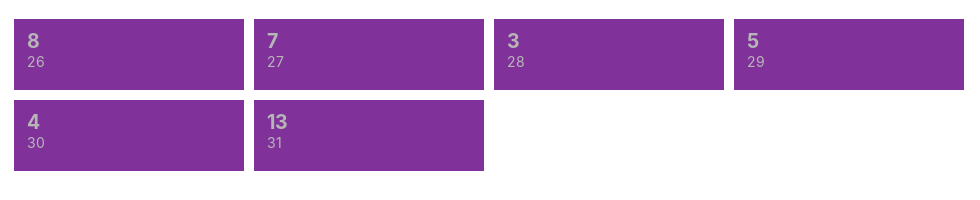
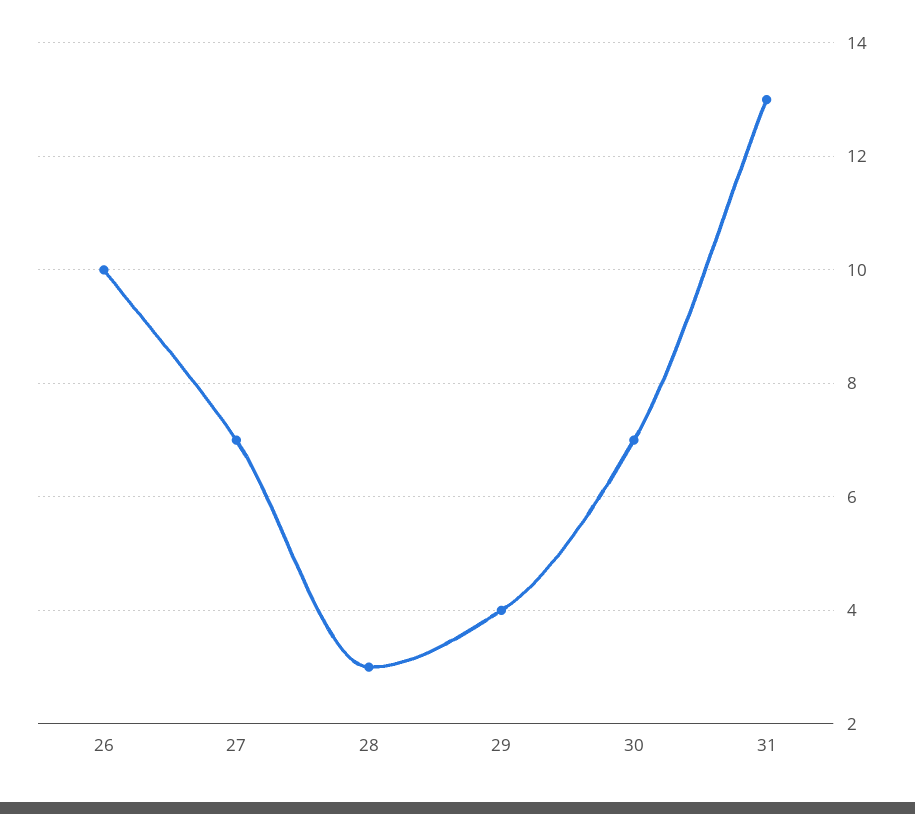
  {
-   "26": 8,
+   "26": 10,
    "27": 7,
    "28": 3,
-   "29": 5,
+   "29": 4,
-   "30": 4,
+   "30": 7,
    "31": 13
  }

